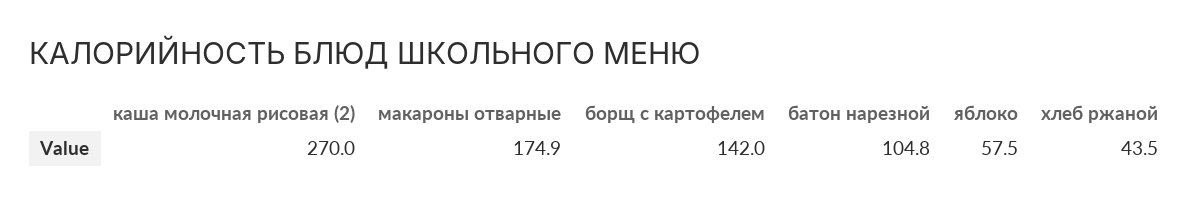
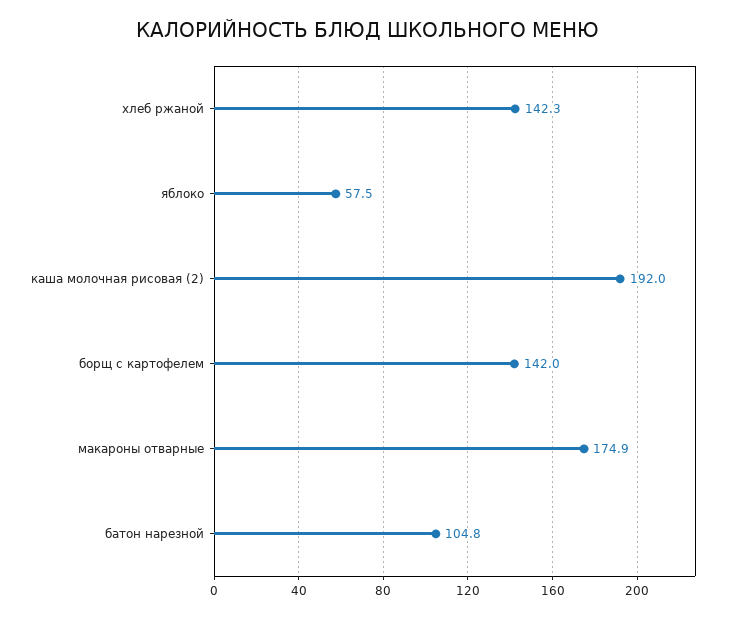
  {
-   "каша молочная рисовая (2)": 270,
+   "каша молочная рисовая (2)": 192,
    "макароны отварные": 174.9,
    "борщ с картофелем": 142,
    "батон нарезной": 104.8,
    "яблоко": 57.5,
-   "хлеб ржаной": 43.5
+   "хлеб ржаной": 142.3
  }

